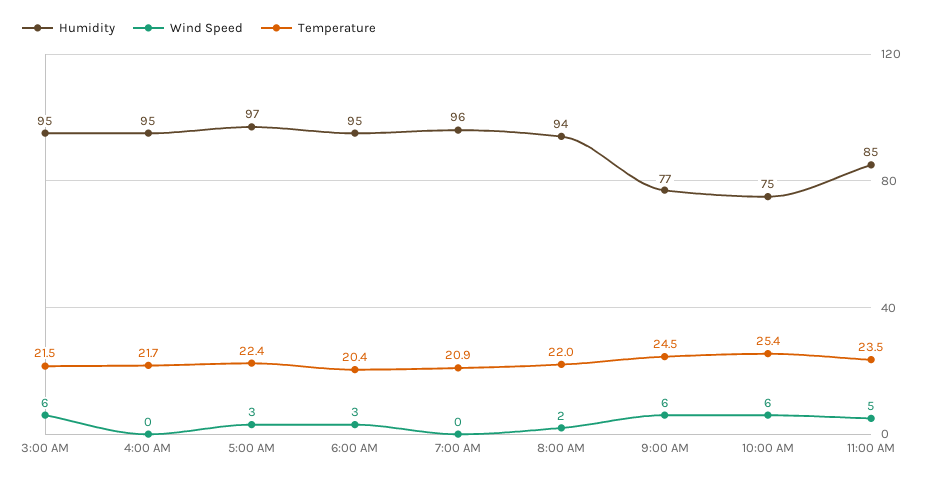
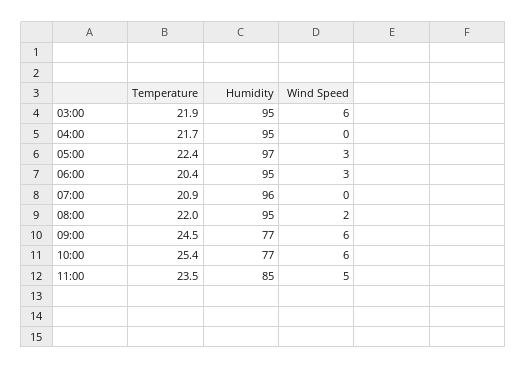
  {
    "Humidity": {
      "3:00 AM": 95,
      "4:00 AM": 95,
      "5:00 AM": 97,
      "6:00 AM": 95,
      "7:00 AM": 96,
-     "8:00 AM": 94,
+     "8:00 AM": 95,
      "9:00 AM": 77,
-     "10:00 AM": 75,
+     "10:00 AM": 77,
      "11:00 AM": 85
    },
    "Wind Speed": {
      "3:00 AM": 6,
      "4:00 AM": 0,
      "5:00 AM": 3,
      "6:00 AM": 3,
      "7:00 AM": 0,
      "8:00 AM": 2,
      "9:00 AM": 6,
      "10:00 AM": 6,
      "11:00 AM": 5
    },
    "Temperature": {
-     "3:00 AM": 21.5,
+     "3:00 AM": 21.9,
      "4:00 AM": 21.7,
      "5:00 AM": 22.4,
      "6:00 AM": 20.4,
      "7:00 AM": 20.9,
      "8:00 AM": 22,
      "9:00 AM": 24.5,
      "10:00 AM": 25.4,
      "11:00 AM": 23.5
    }
  }

